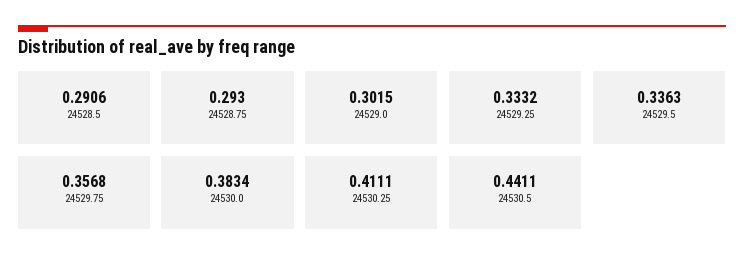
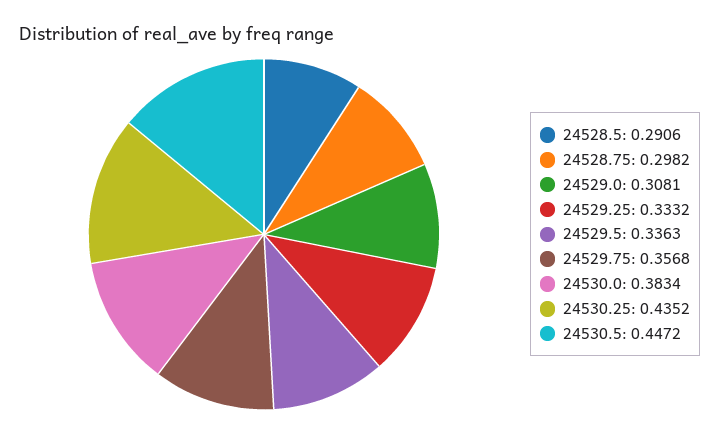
  {
    "24528.5": 0.2906,
-   "24528.75": 0.293,
+   "24528.75": 0.2982,
-   "24529.0": 0.3015,
+   "24529.0": 0.3081,
    "24529.25": 0.3332,
    "24529.5": 0.3363,
    "24529.75": 0.3568,
    "24530.0": 0.3834,
-   "24530.25": 0.4111,
+   "24530.25": 0.4352,
-   "24530.5": 0.4411
+   "24530.5": 0.4472
  }

